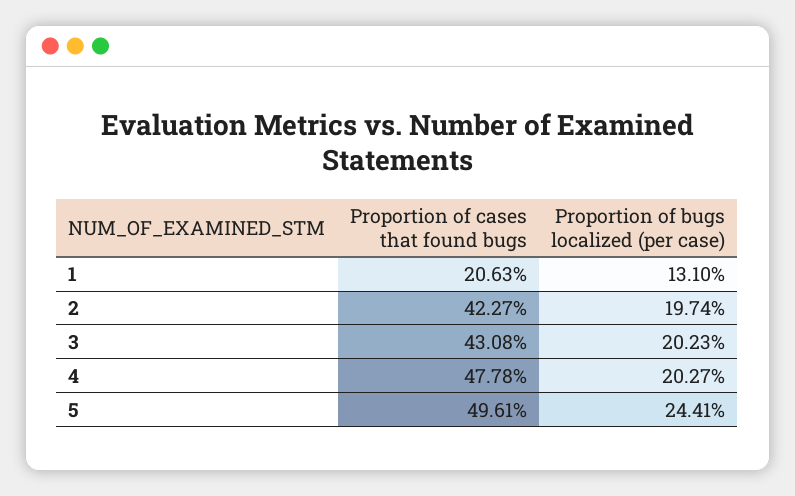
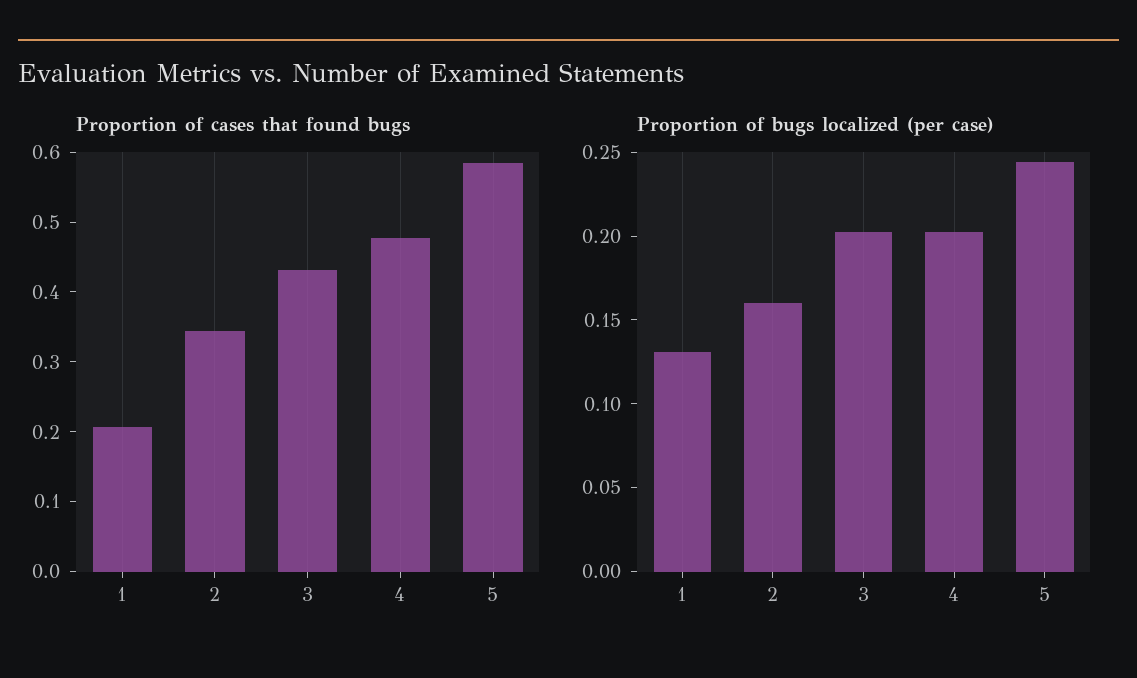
  {
    "Proportion of cases that found bugs": {
      "1": 0.2063,
-     "2": 0.4227,
+     "2": 0.34,
      "3": 0.4308,
      "4": 0.4778,
-     "5": 0.4961
+     "5": 0.58
    },
    "Proportion of bugs localized (per case)": {
      "1": 0.131,
-     "2": 0.1974,
+     "2": 0.16,
      "3": 0.2023,
      "4": 0.2027,
      "5": 0.2441
    }
  }

